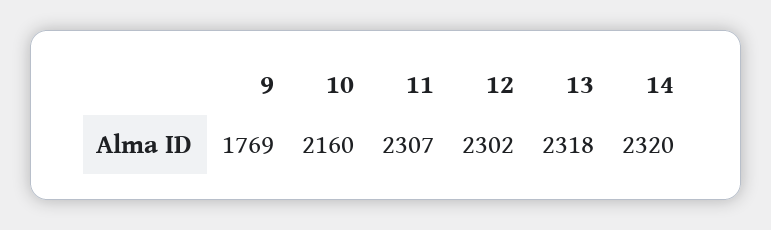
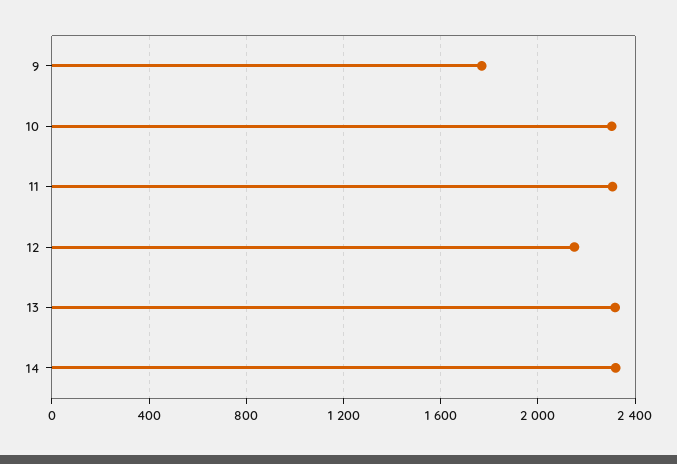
  {
    "9": 1769,
-   "10": 2160,
+   "10": 2300,
    "11": 2307,
-   "12": 2302,
+   "12": 2150,
    "13": 2318,
    "14": 2320
  }

